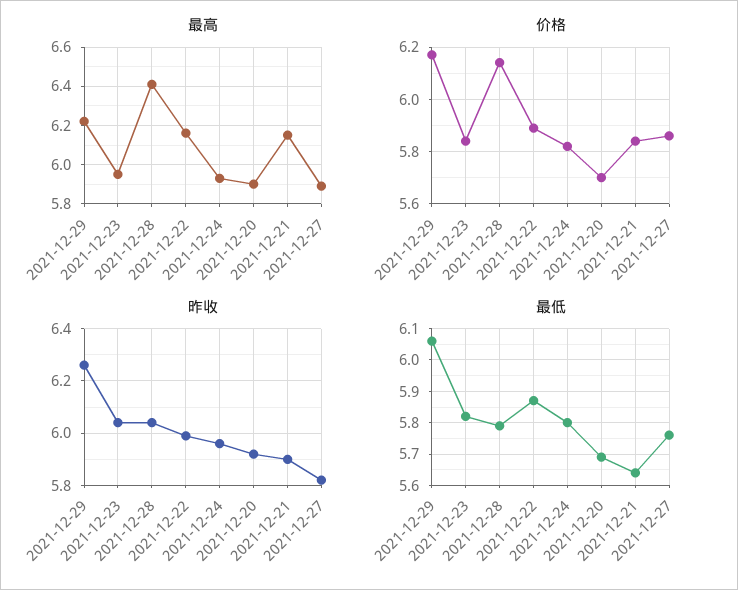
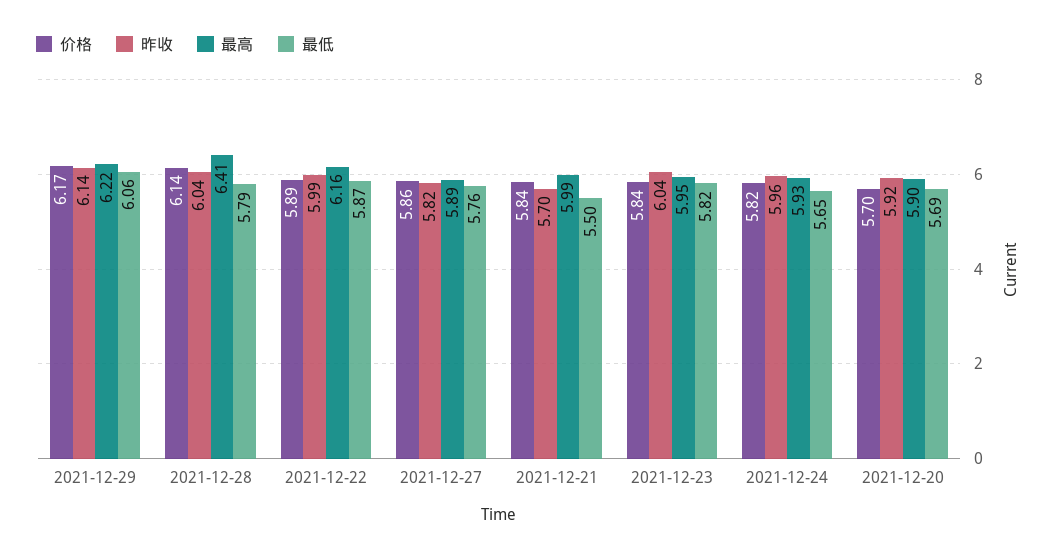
  {
    "最高": {
      "2021-12-29": 6.22,
      "2021-12-23": 5.95,
      "2021-12-28": 6.41,
      "2021-12-22": 6.16,
      "2021-12-24": 5.93,
      "2021-12-20": 5.9,
-     "2021-12-21": 6.15,
+     "2021-12-21": 5.99,
      "2021-12-27": 5.89
    },
    "价格": {
      "2021-12-29": 6.17,
      "2021-12-23": 5.84,
      "2021-12-28": 6.14,
      "2021-12-22": 5.89,
      "2021-12-24": 5.82,
      "2021-12-20": 5.7,
      "2021-12-21": 5.84,
      "2021-12-27": 5.86
    },
    "昨收": {
-     "2021-12-29": 6.25,
+     "2021-12-29": 6.14,
      "2021-12-23": 6.04,
      "2021-12-28": 6.04,
      "2021-12-22": 5.99,
      "2021-12-24": 5.96,
      "2021-12-20": 5.92,
-     "2021-12-21": 5.9,
+     "2021-12-21": 5.7,
      "2021-12-27": 5.82
    },
    "最低": {
      "2021-12-29": 6.06,
      "2021-12-23": 5.82,
      "2021-12-28": 5.79,
      "2021-12-22": 5.87,
-     "2021-12-24": 5.8,
+     "2021-12-24": 5.65,
      "2021-12-20": 5.69,
-     "2021-12-21": 5.65,
+     "2021-12-21": 5.5,
      "2021-12-27": 5.76
    }
  }

